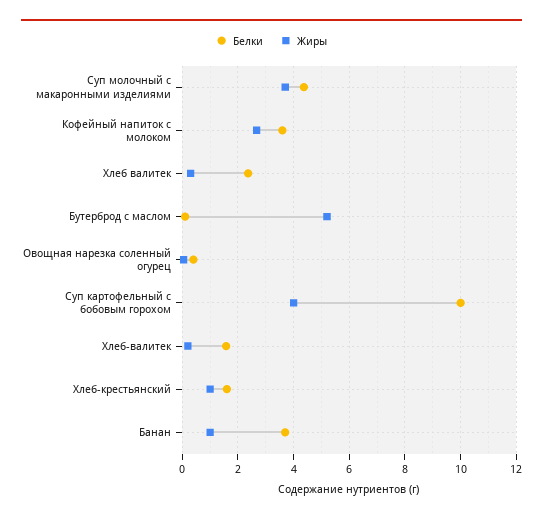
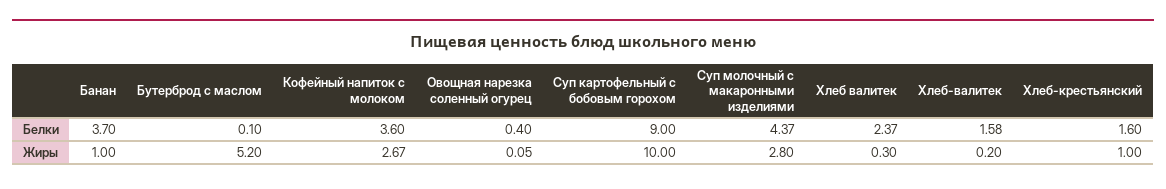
  {
    "Белки": {
      "Суп молочный с макаронными изделиями": 4.37,
      "Кофейный напиток с молоком": 3.6,
      "Хлеб валитек": 2.37,
      "Бутерброд с маслом": 0.1,
      "Овощная нарезка соленный огурец": 0.4,
-     "Суп картофельный с бобовым горохом": 10,
+     "Суп картофельный с бобовым горохом": 9,
      "Хлеб-валитек": 1.58,
      "Хлеб-крестьянский": 1.6,
      "Банан": 3.7
    },
    "Жиры": {
-     "Суп молочный с макаронными изделиями": 3.75,
+     "Суп молочный с макаронными изделиями": 2.8,
      "Кофейный напиток с молоком": 2.67,
      "Хлеб валитек": 0.3,
      "Бутерброд с маслом": 5.2,
      "Овощная нарезка соленный огурец": 0.05,
-     "Суп картофельный с бобовым горохом": 4,
+     "Суп картофельный с бобовым горохом": 10,
      "Хлеб-валитек": 0.2,
      "Хлеб-крестьянский": 1,
      "Банан": 1
    }
  }

